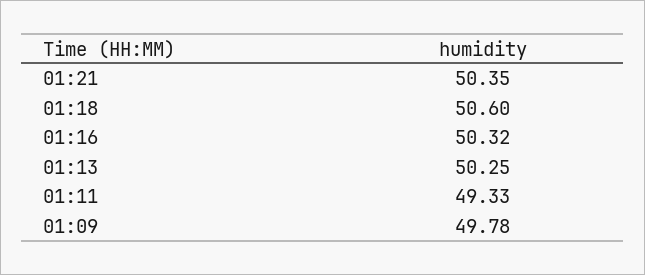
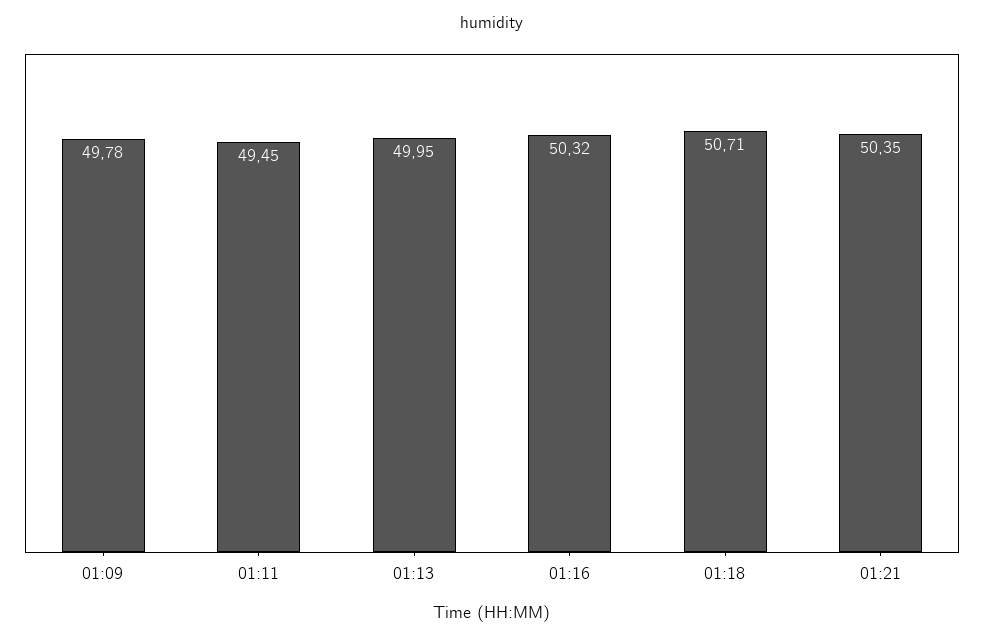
  {
    "01:21": 50.35,
-   "01:18": 50.6,
+   "01:18": 50.71,
    "01:16": 50.32,
-   "01:13": 50.25,
+   "01:13": 49.95,
-   "01:11": 49.33,
+   "01:11": 49.45,
    "01:09": 49.78
  }

